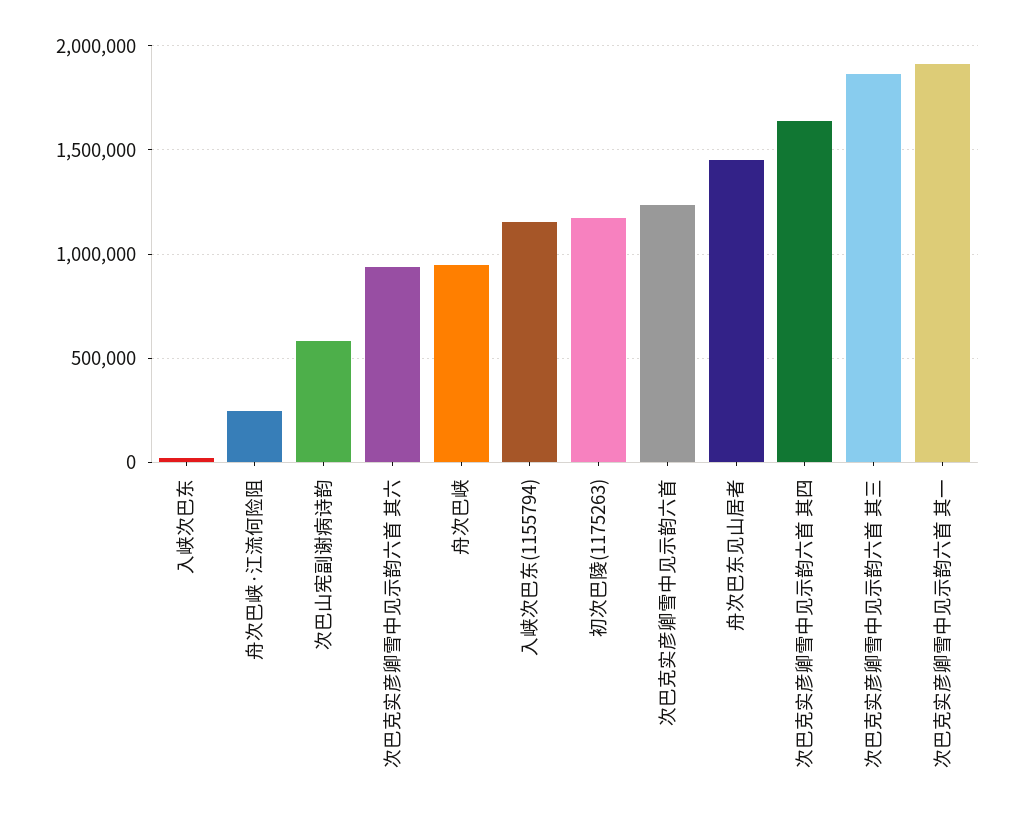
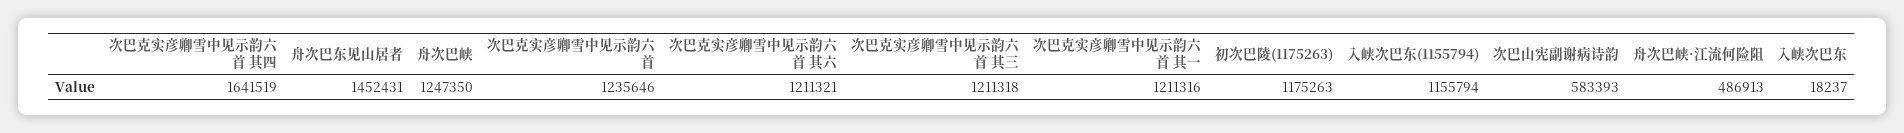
  {
    "入峡次巴东": 18237,
-   "舟次巴峡·江流何险阻": 250000,
+   "舟次巴峡·江流何险阻": 486913,
    "次巴山宪副谢病诗韵": 583393,
-   "次巴克实彦卿雪中见示韵六首 其六": 950000,
+   "次巴克实彦卿雪中见示韵六首 其六": 1211321,
-   "舟次巴峡": 950000,
+   "舟次巴峡": 1247350,
    "入峡次巴东(1155794)": 1155794,
    "初次巴陵(1175263)": 1175263,
    "次巴克实彦卿雪中见示韵六首": 1235646,
    "舟次巴东见山居者": 1452431,
    "次巴克实彦卿雪中见示韵六首 其四": 1641519,
-   "次巴克实彦卿雪中见示韵六首 其三": 1850000,
+   "次巴克实彦卿雪中见示韵六首 其三": 1211318,
-   "次巴克实彦卿雪中见示韵六首 其一": 1900000
+   "次巴克实彦卿雪中见示韵六首 其一": 1211316
  }

